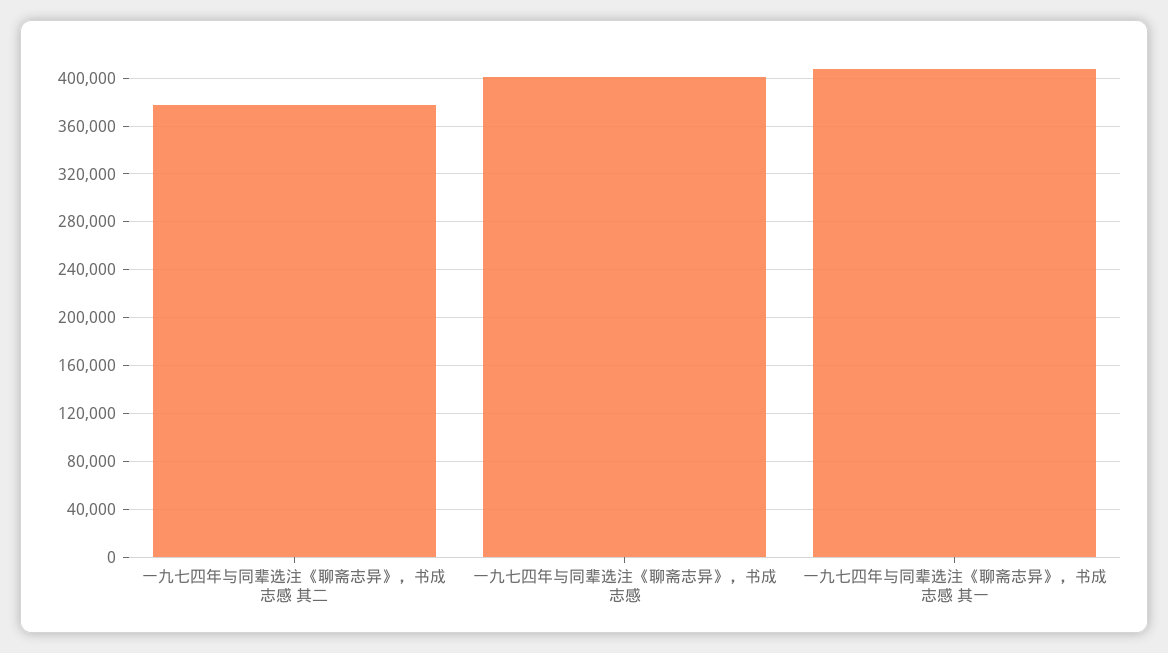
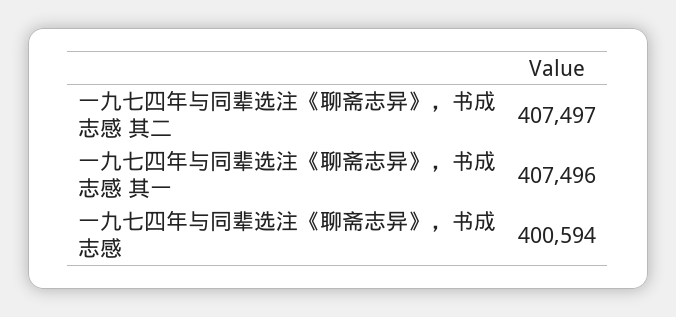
  {
-   "一九七四年与同辈选注《聊斋志异》，书成志感 其二": 380000,
+   "一九七四年与同辈选注《聊斋志异》，书成志感 其二": 407497,
    "一九七四年与同辈选注《聊斋志异》，书成志感": 400594,
    "一九七四年与同辈选注《聊斋志异》，书成志感 其一": 407496
  }

